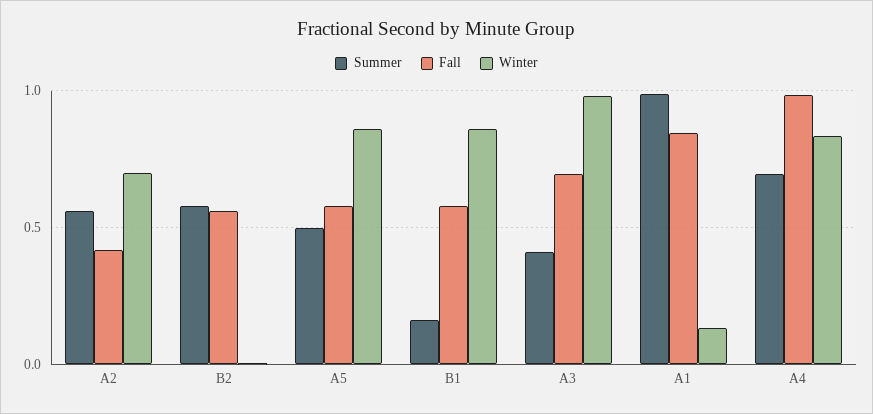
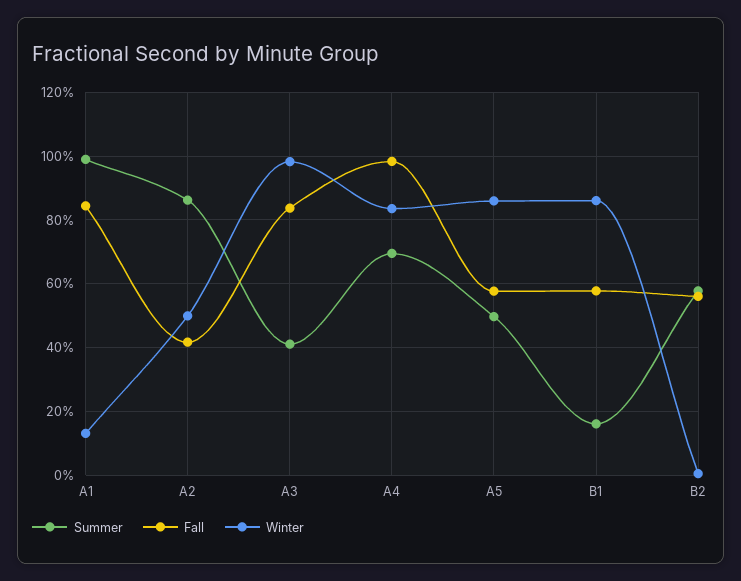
  {
    "Summer": {
-     "A2": 0.55,
+     "A2": 0.86,
      "B2": 0.58,
      "A5": 0.5,
      "B1": 0.16,
      "A3": 0.42,
      "A1": 0.98,
      "A4": 0.7
    },
    "Fall": {
      "A2": 0.42,
      "B2": 0.56,
      "A5": 0.58,
      "B1": 0.58,
-     "A3": 0.7,
+     "A3": 0.84,
      "A1": 0.84,
      "A4": 0.98
    },
    "Winter": {
-     "A2": 0.7,
+     "A2": 0.5,
      "B2": 0,
      "A5": 0.86,
      "B1": 0.86,
      "A3": 0.98,
      "A1": 0.14,
      "A4": 0.84
    }
  }

